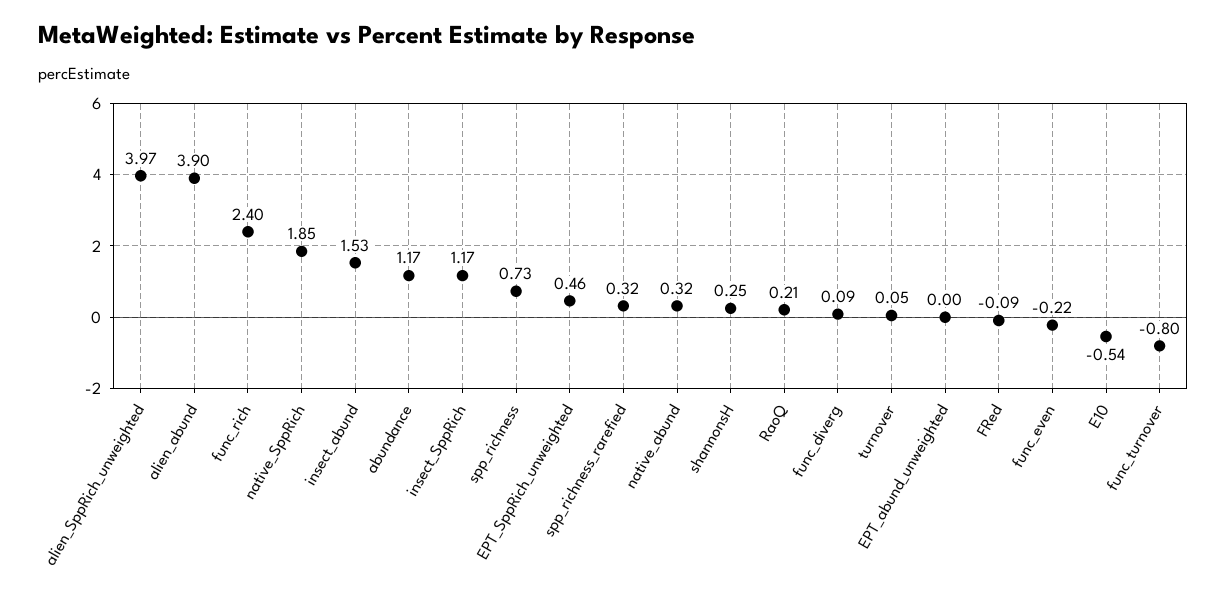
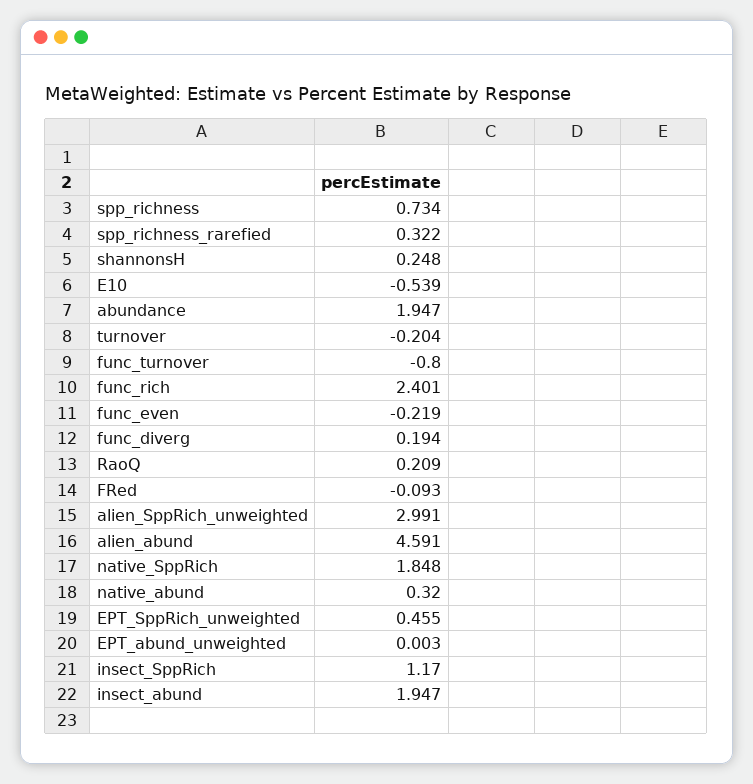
  {
-   "alien_SppRich_unweighted": 3.97,
+   "alien_SppRich_unweighted": 2.991,
-   "alien_abund": 3.9,
+   "alien_abund": 4.591,
    "func_rich": 2.401,
    "native_SppRich": 1.848,
-   "insect_abund": 1.53,
+   "insect_abund": 1.947,
-   "abundance": 1.17,
+   "abundance": 1.947,
    "insect_SppRich": 1.17,
    "spp_richness": 0.734,
    "EPT_SppRich_unweighted": 0.455,
    "spp_richness_rarefied": 0.322,
    "native_abund": 0.32,
    "shannonsH": 0.248,
    "RaoQ": 0.209,
-   "func_diverg": 0.09,
+   "func_diverg": 0.194,
-   "turnover": 0.05,
+   "turnover": -0.204,
    "EPT_abund_unweighted": 0.003,
    "FRed": -0.093,
    "func_even": -0.219,
    "E10": -0.539,
    "func_turnover": -0.8
  }

